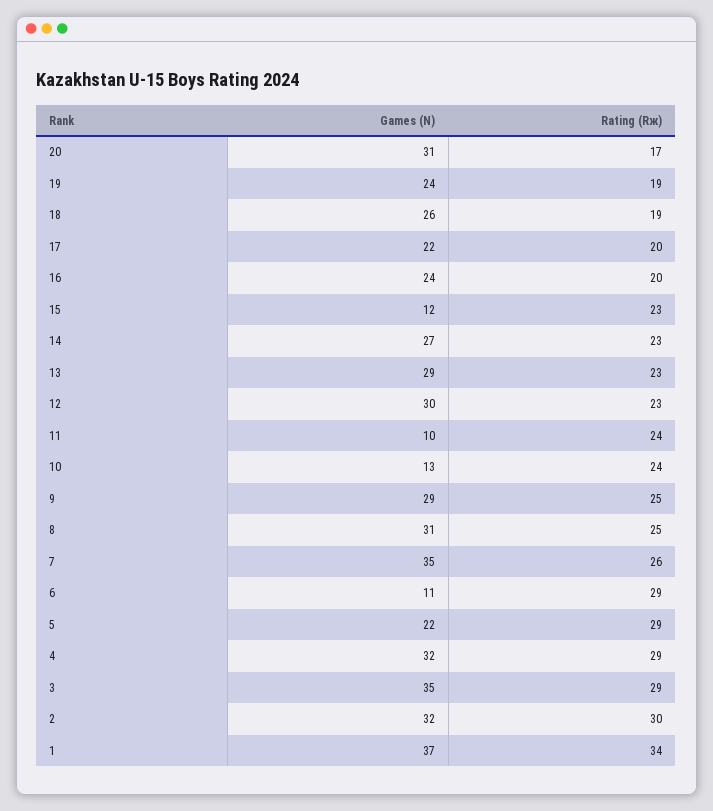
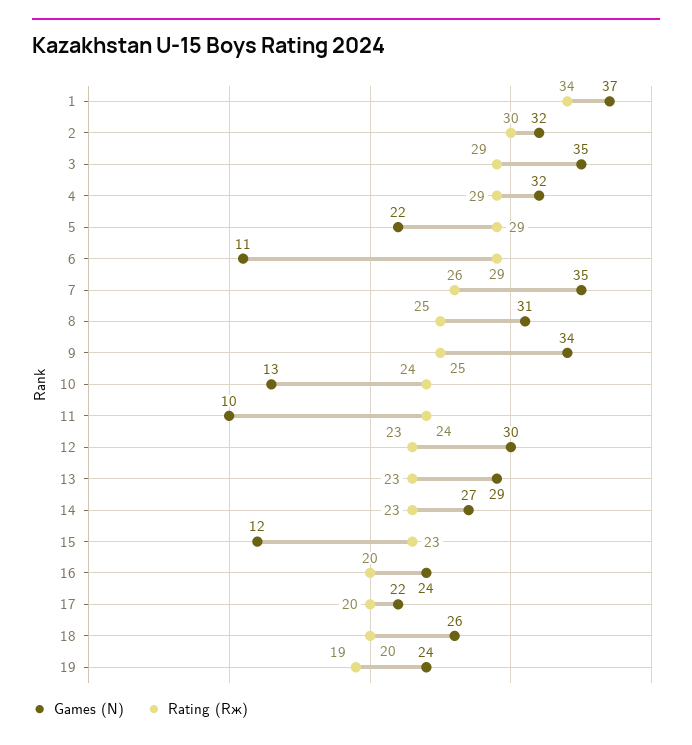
  {
    "Games (N)": {
-     "20": 31,
      "19": 24,
      "18": 26,
      "17": 22,
      "16": 24,
      "15": 12,
      "14": 27,
      "13": 29,
      "12": 30,
      "11": 10,
      "10": 13,
-     "9": 29,
+     "9": 34,
      "8": 31,
      "7": 35,
      "6": 11,
      "5": 22,
      "4": 32,
      "3": 35,
      "2": 32,
      "1": 37
    },
    "Rating (Rж)": {
-     "20": 17,
      "19": 19,
-     "18": 19,
+     "18": 20,
      "17": 20,
      "16": 20,
      "15": 23,
      "14": 23,
      "13": 23,
      "12": 23,
      "11": 24,
      "10": 24,
      "9": 25,
      "8": 25,
      "7": 26,
      "6": 29,
      "5": 29,
      "4": 29,
      "3": 29,
      "2": 30,
      "1": 34
    }
  }

